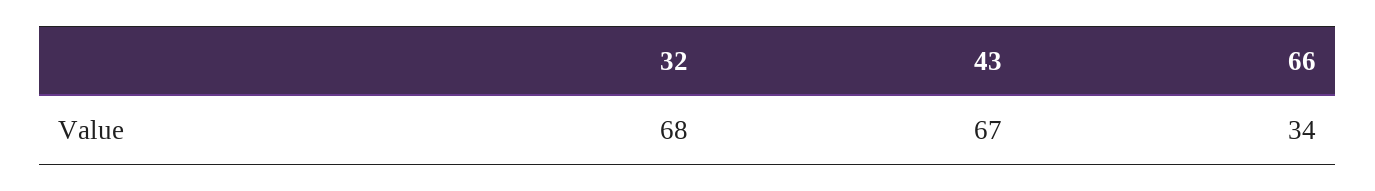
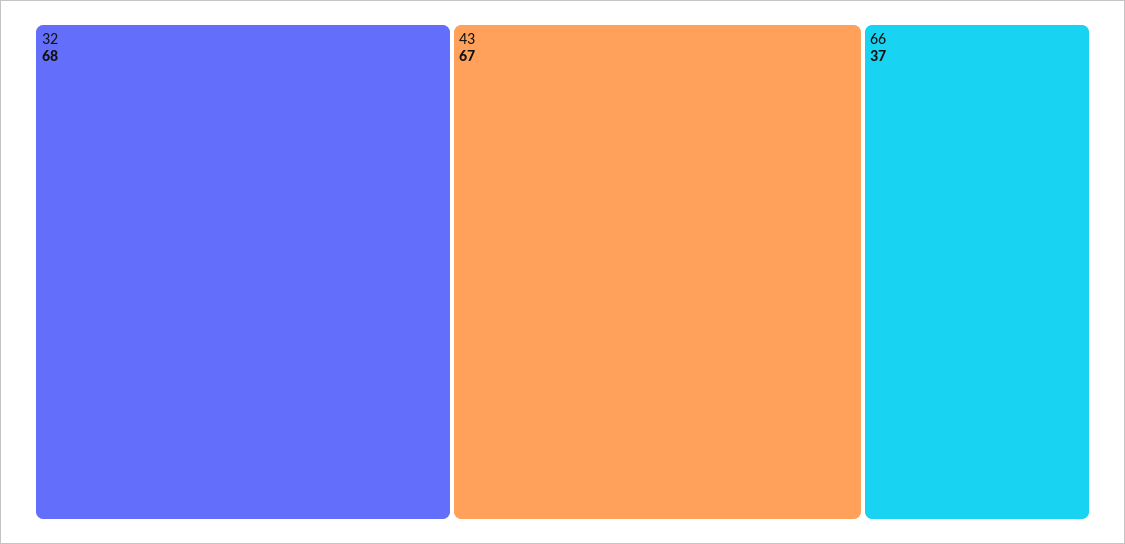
  {
    "32": 68,
    "43": 67,
-   "66": 34
+   "66": 37
  }

